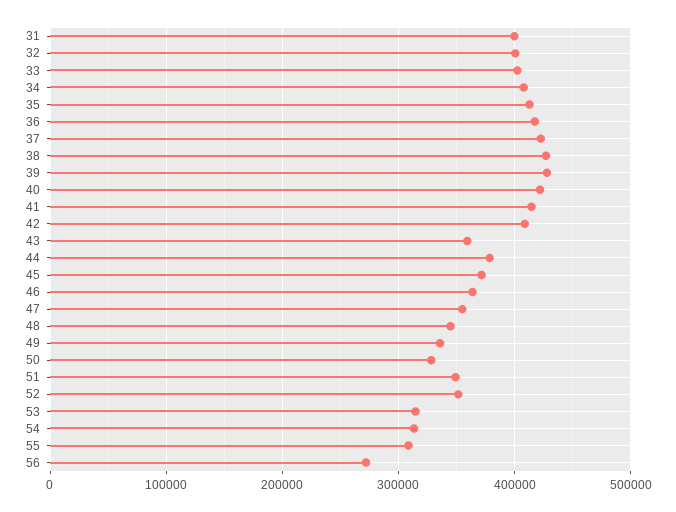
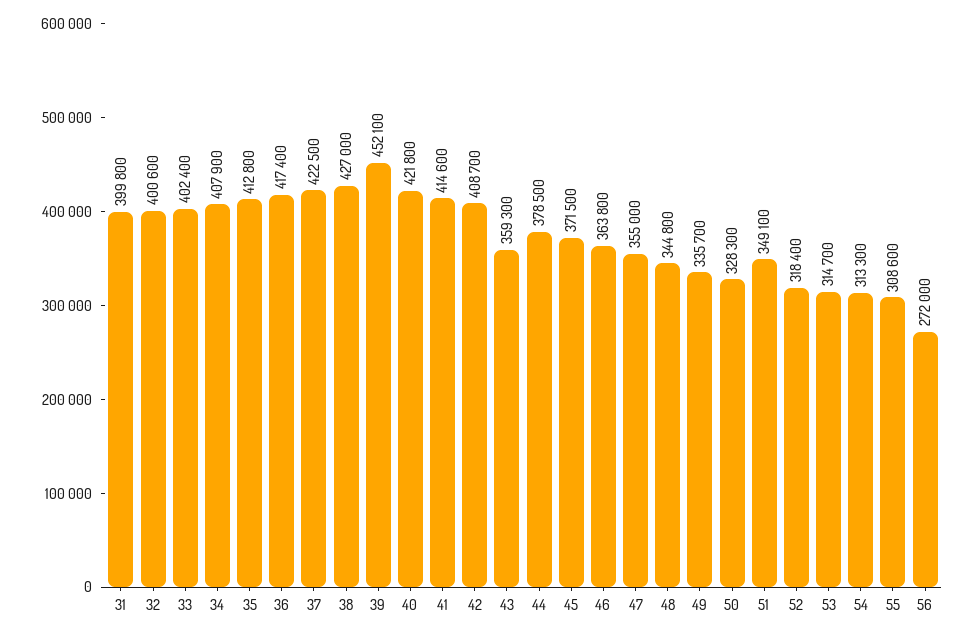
  {
    "31": 399800,
    "32": 400600,
    "33": 402400,
    "34": 407900,
    "35": 412800,
    "36": 417400,
    "37": 422500,
    "38": 427000,
-   "39": 430000,
+   "39": 452100,
    "40": 421800,
    "41": 414600,
    "42": 408700,
    "43": 359300,
    "44": 378500,
    "45": 371500,
    "46": 363800,
    "47": 355000,
    "48": 344800,
    "49": 335700,
    "50": 328300,
    "51": 349100,
-   "52": 350000,
+   "52": 318400,
    "53": 314700,
    "54": 313300,
    "55": 308600,
    "56": 272000
  }

